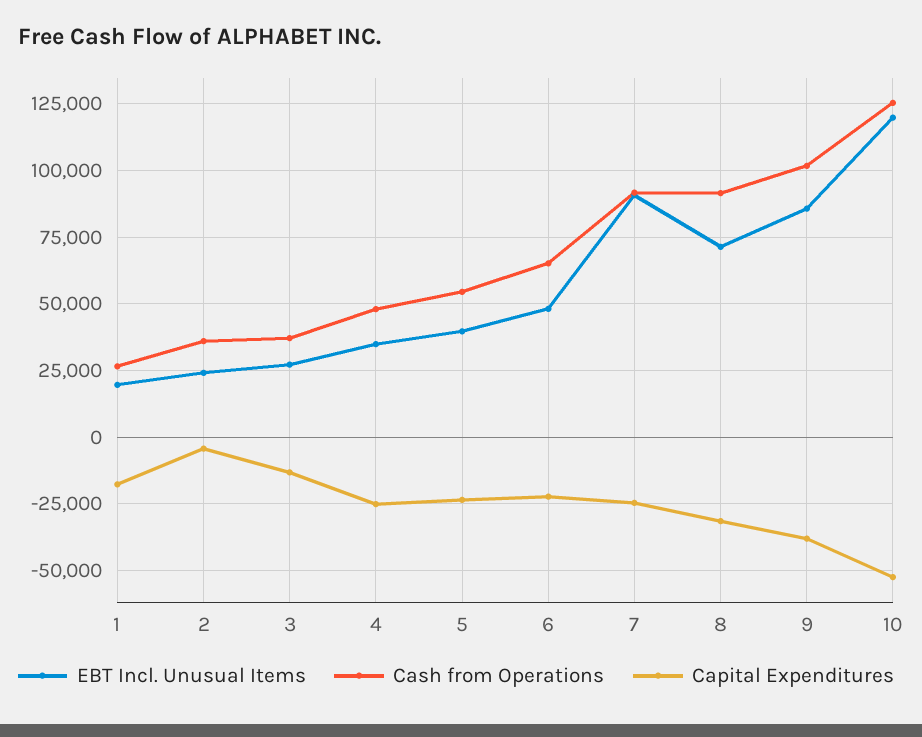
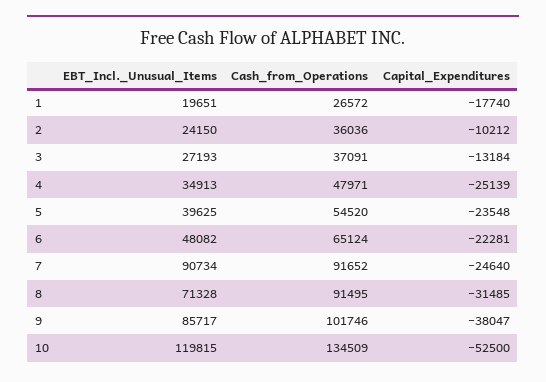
  {
    "EBT Incl. Unusual Items": {
      "1": 19651,
      "2": 24150,
      "3": 27193,
      "4": 34913,
      "5": 39625,
      "6": 48082,
      "7": 90734,
      "8": 71328,
      "9": 85717,
      "10": 119815
    },
    "Cash from Operations": {
      "1": 26572,
      "2": 36036,
      "3": 37091,
      "4": 47971,
      "5": 54520,
      "6": 65124,
      "7": 91652,
      "8": 91495,
      "9": 101746,
-     "10": 125000
+     "10": 134509
    },
    "Capital Expenditures": {
      "1": -17740,
-     "2": -5000,
+     "2": -10212,
      "3": -13184,
      "4": -25139,
      "5": -23548,
      "6": -22281,
      "7": -24640,
      "8": -31485,
      "9": -38047,
      "10": -52500
    }
  }

